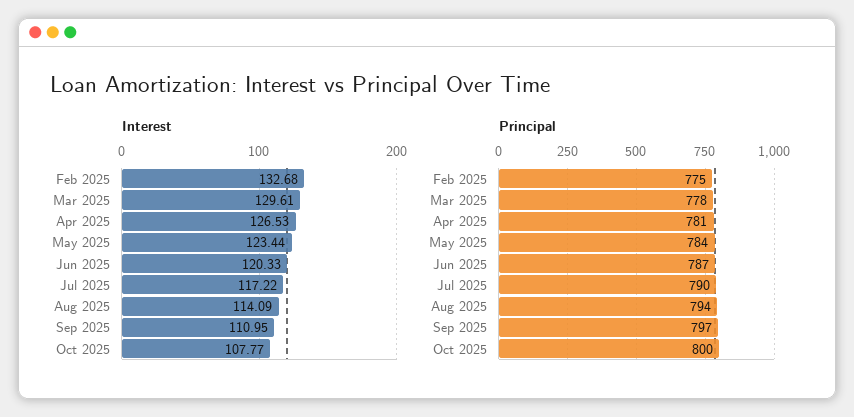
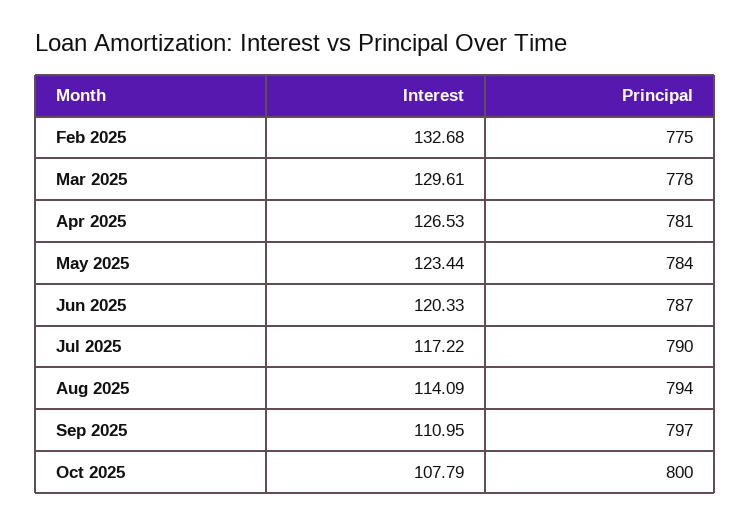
  {
    "Interest": {
      "Feb 2025": 132.68,
      "Mar 2025": 129.61,
      "Apr 2025": 126.53,
      "May 2025": 123.44,
      "Jun 2025": 120.33,
      "Jul 2025": 117.22,
      "Aug 2025": 114.09,
      "Sep 2025": 110.95,
-     "Oct 2025": 107.77
+     "Oct 2025": 107.79
    },
    "Principal": {
      "Feb 2025": 775,
      "Mar 2025": 778,
      "Apr 2025": 781,
      "May 2025": 784,
      "Jun 2025": 787,
      "Jul 2025": 790,
      "Aug 2025": 794,
      "Sep 2025": 797,
      "Oct 2025": 800
    }
  }

